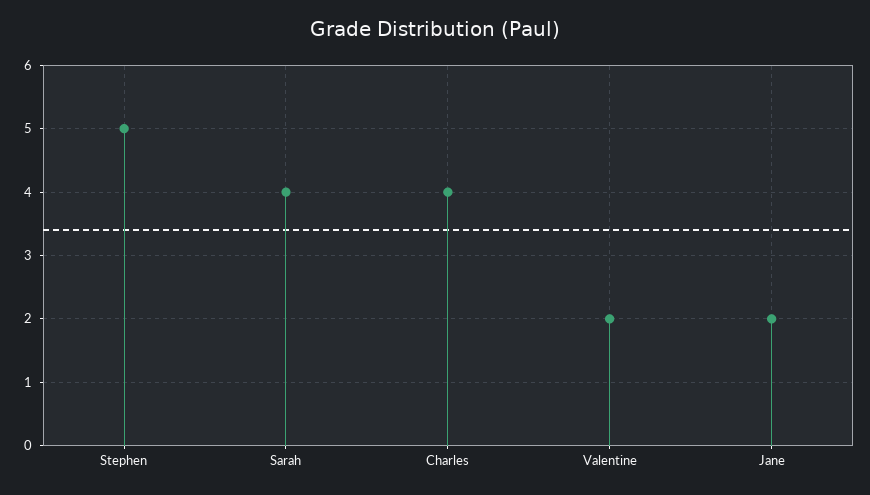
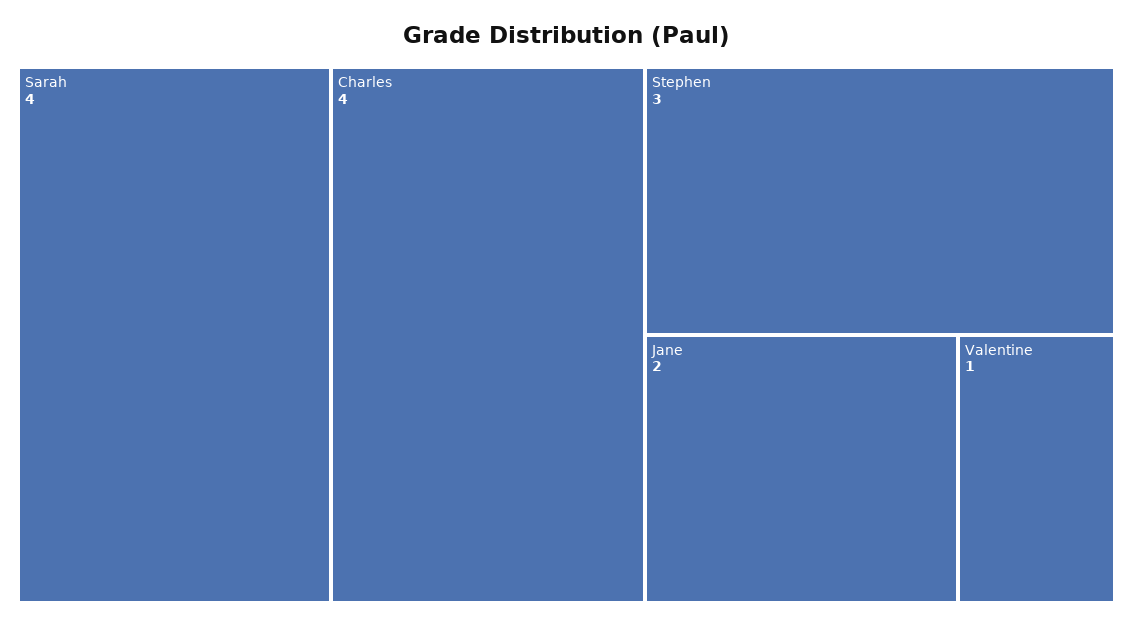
  {
-   "Stephen": 5,
+   "Stephen": 3,
    "Sarah": 4,
    "Charles": 4,
-   "Valentine": 2,
+   "Valentine": 1,
    "Jane": 2
  }

